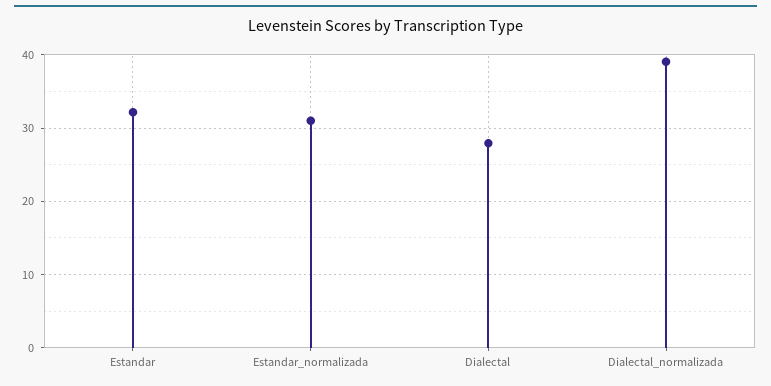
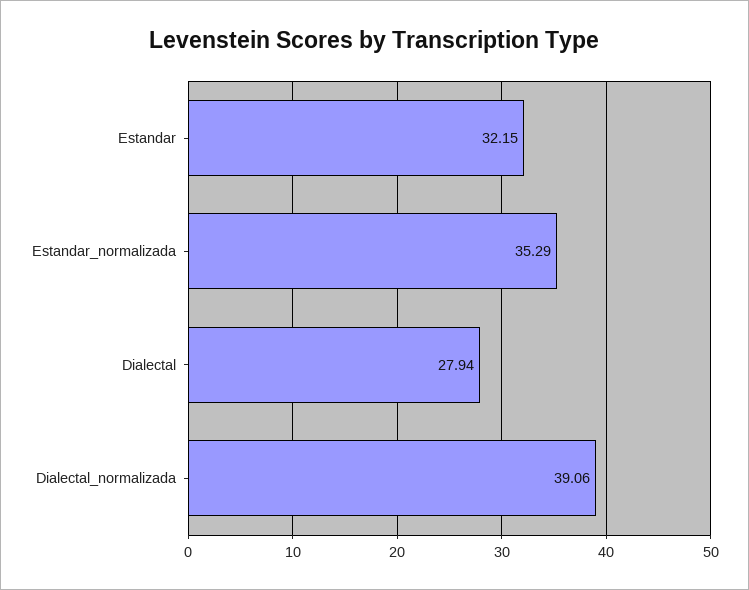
  {
    "Estandar": 32.15,
-   "Estandar_normalizada": 31,
+   "Estandar_normalizada": 35.29,
    "Dialectal": 27.94,
    "Dialectal_normalizada": 39.06
  }

